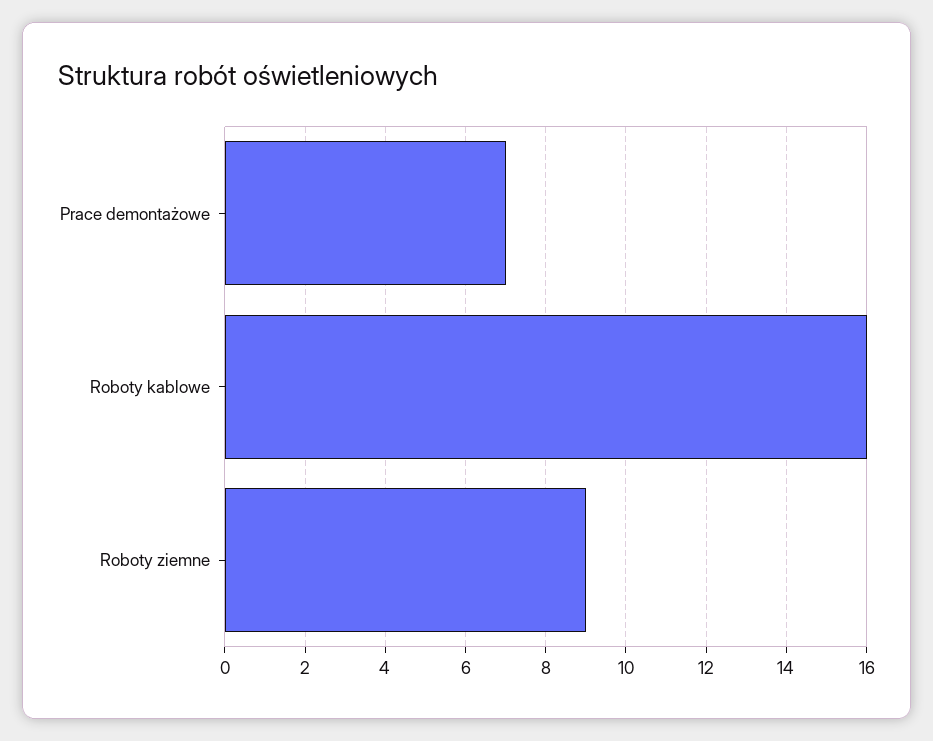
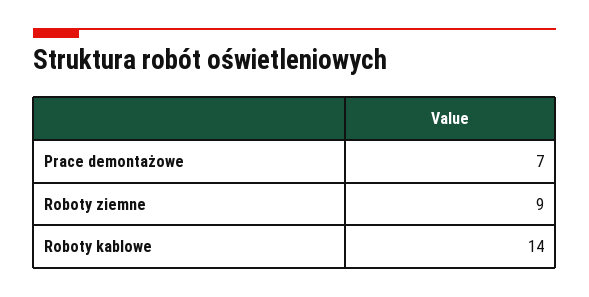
  {
    "Prace demontażowe": 7,
-   "Roboty kablowe": 16,
+   "Roboty kablowe": 14,
    "Roboty ziemne": 9
  }

